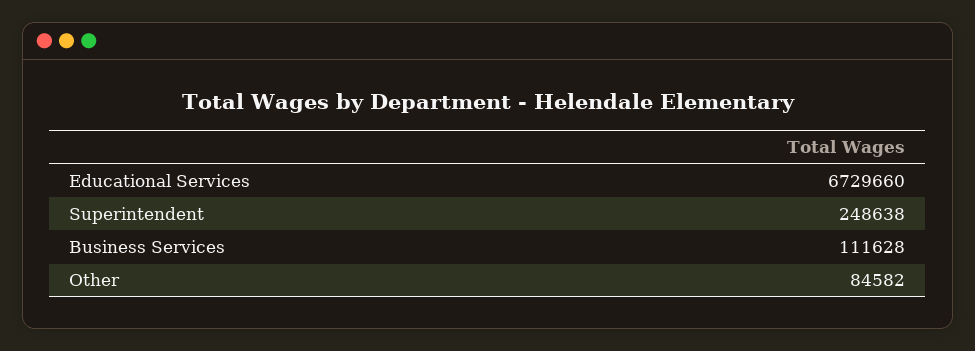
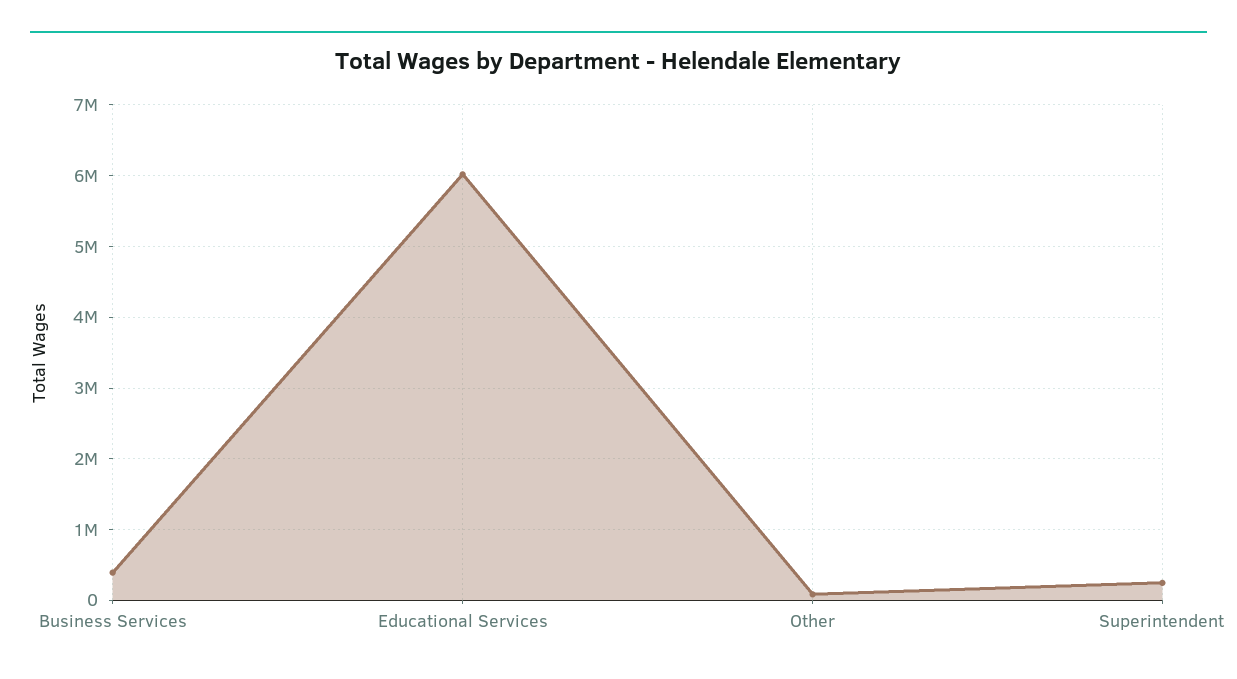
  {
-   "Educational Services": 6729660,
+   "Educational Services": 6000000,
    "Superintendent": 248638,
-   "Business Services": 111628,
+   "Business Services": 400000,
    "Other": 84582
  }

